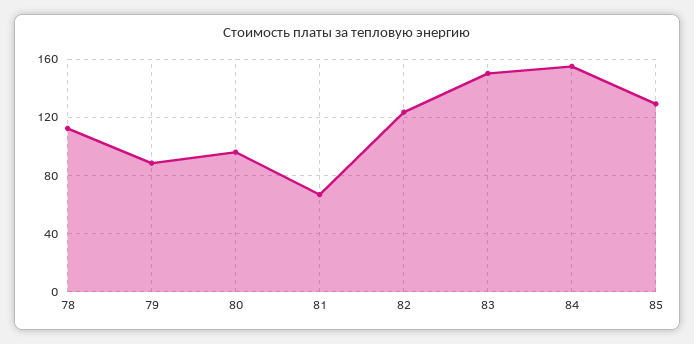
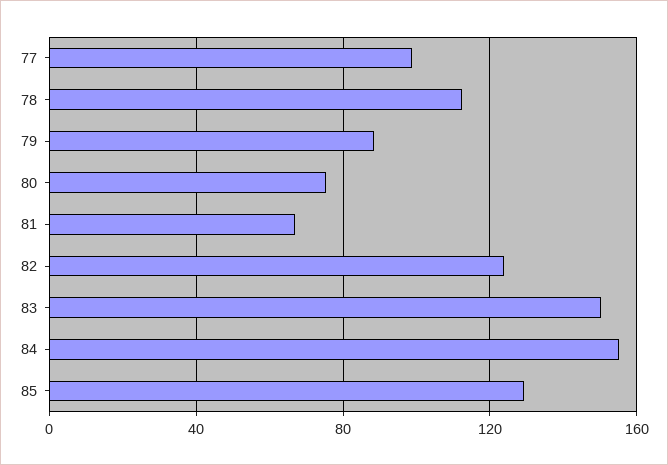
  {
    "78": 110,
    "79": 90,
-   "80": 95,
+   "80": 75,
    "81": 65,
    "82": 125,
    "83": 150,
    "84": 155,
-   "85": 130
+   "85": 130,
+   "77": 100
  }

